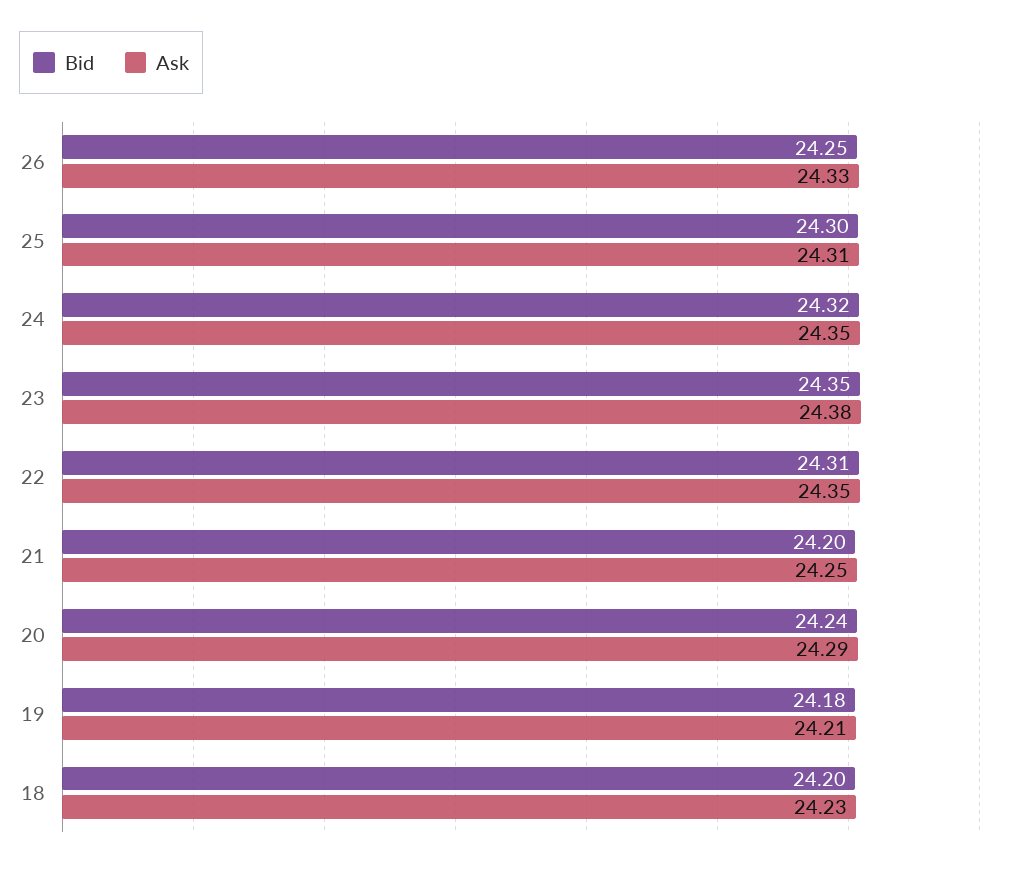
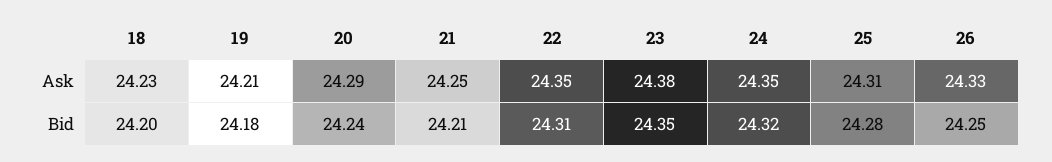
  {
    "Bid": {
      "26": 24.25,
-     "25": 24.3,
+     "25": 24.28,
      "24": 24.32,
      "23": 24.35,
      "22": 24.31,
-     "21": 24.2,
+     "21": 24.21,
      "20": 24.24,
      "19": 24.18,
      "18": 24.2
    },
    "Ask": {
      "26": 24.33,
      "25": 24.31,
      "24": 24.35,
      "23": 24.38,
      "22": 24.35,
      "21": 24.25,
      "20": 24.29,
      "19": 24.21,
      "18": 24.23
    }
  }

